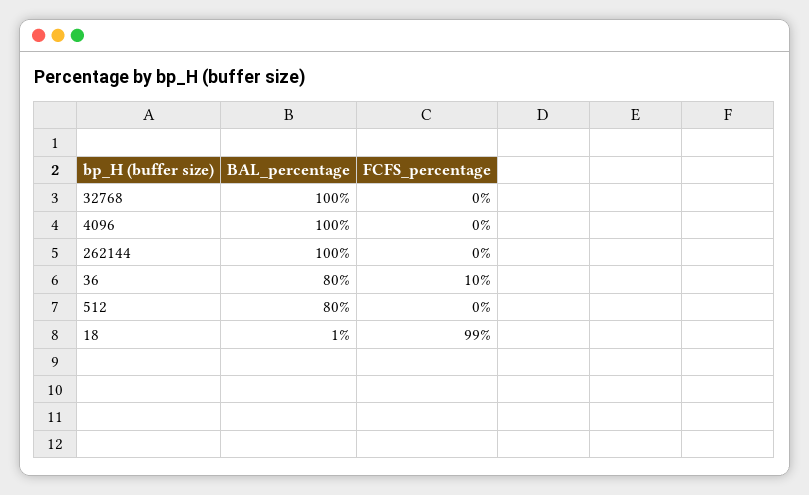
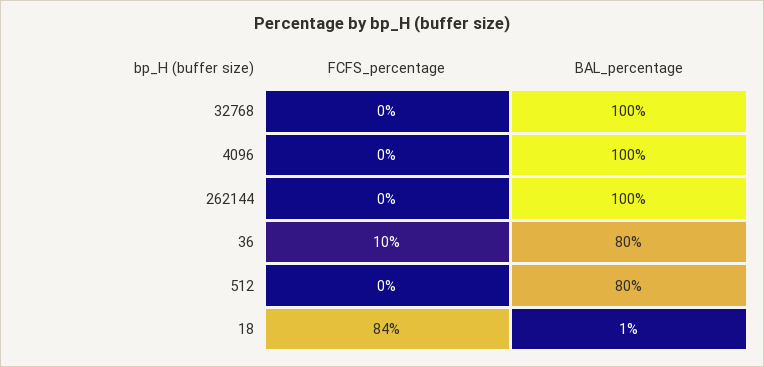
  {
    "BAL_percentage": {
      "32768": 100,
      "4096": 100,
      "262144": 100,
      "36": 80,
      "512": 80,
      "18": 1
    },
    "FCFS_percentage": {
      "32768": 0,
      "4096": 0,
      "262144": 0,
      "36": 10,
      "512": 0,
-     "18": 99
+     "18": 84
    }
  }

